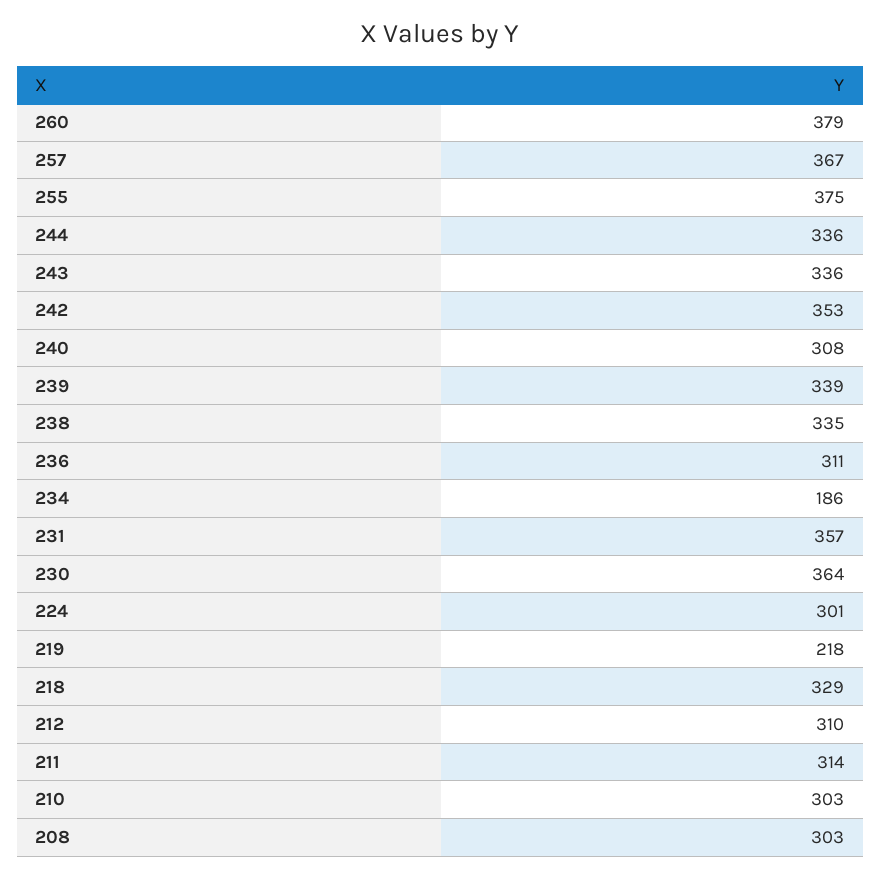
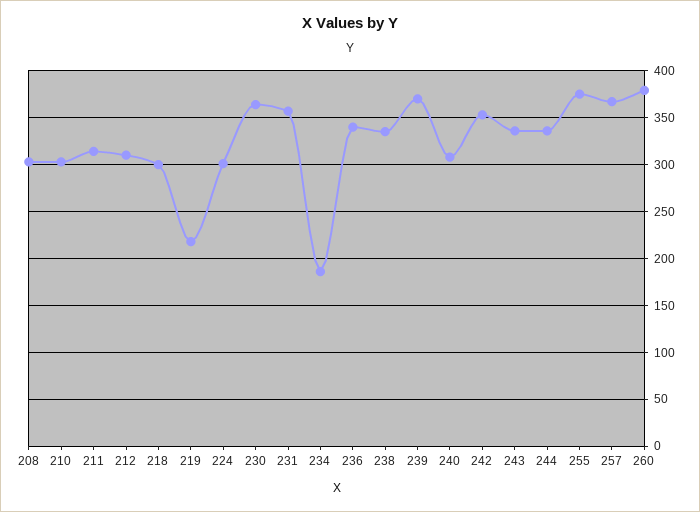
  {
    "260": 379,
    "257": 367,
    "255": 375,
    "244": 336,
    "243": 336,
    "242": 353,
    "240": 308,
-   "239": 339,
+   "239": 370,
    "238": 335,
-   "236": 311,
+   "236": 340,
    "234": 186,
    "231": 357,
    "230": 364,
    "224": 301,
    "219": 218,
-   "218": 329,
+   "218": 300,
    "212": 310,
    "211": 314,
    "210": 303,
    "208": 303
  }

